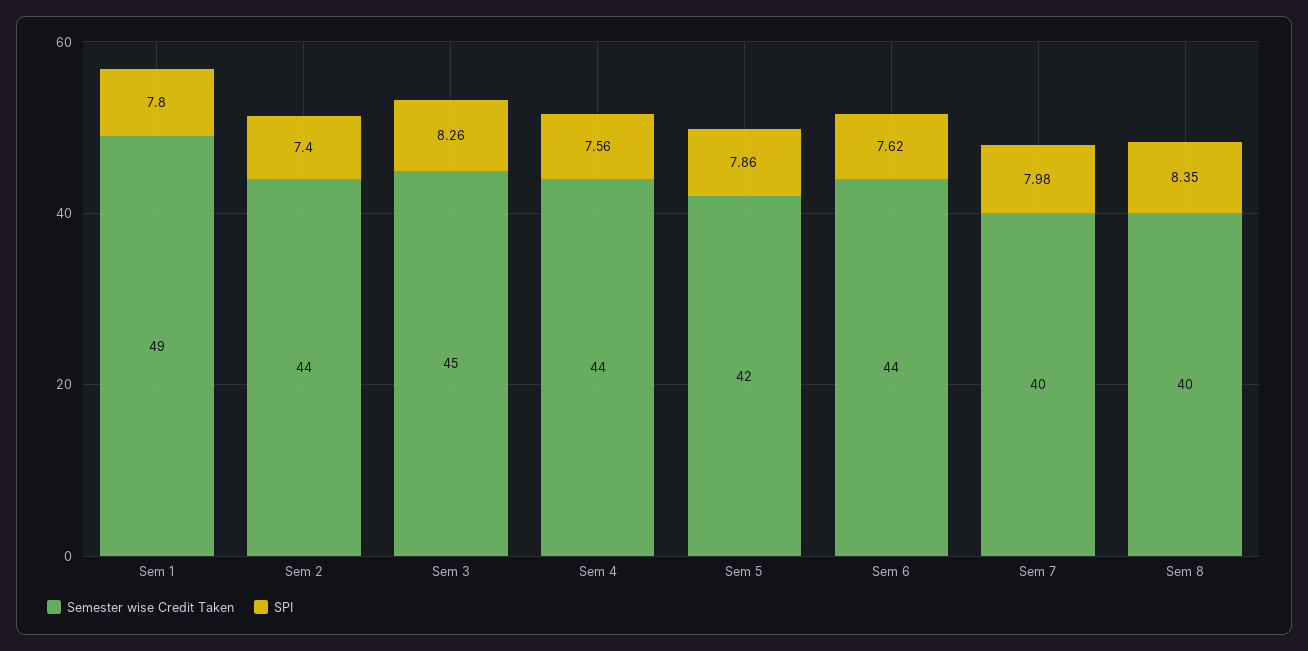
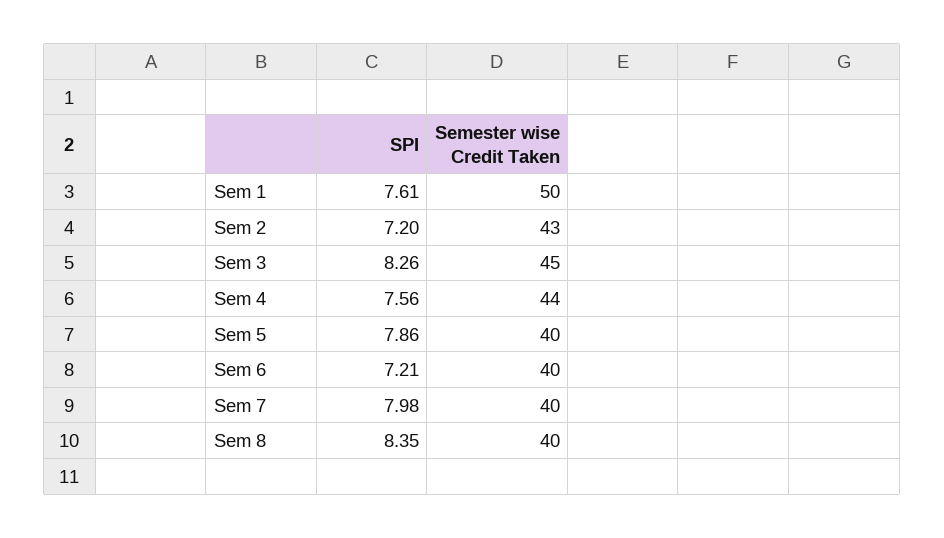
  {
    "Semester wise Credit Taken": {
-     "Sem 1": 49,
+     "Sem 1": 50,
-     "Sem 2": 44,
+     "Sem 2": 43,
      "Sem 3": 45,
      "Sem 4": 44,
-     "Sem 5": 42,
+     "Sem 5": 40,
-     "Sem 6": 44,
+     "Sem 6": 40,
      "Sem 7": 40,
      "Sem 8": 40
    },
    "SPI": {
-     "Sem 1": 7.8,
+     "Sem 1": 7.61,
-     "Sem 2": 7.4,
+     "Sem 2": 7.2,
      "Sem 3": 8.26,
      "Sem 4": 7.56,
      "Sem 5": 7.86,
-     "Sem 6": 7.62,
+     "Sem 6": 7.21,
      "Sem 7": 7.98,
      "Sem 8": 8.35
    }
  }

